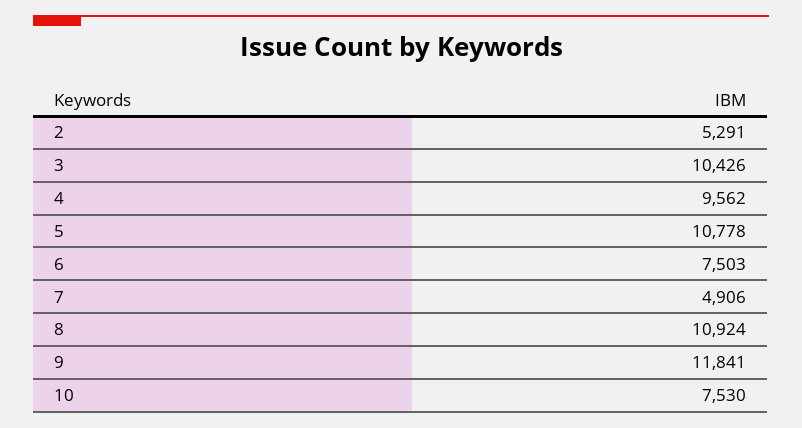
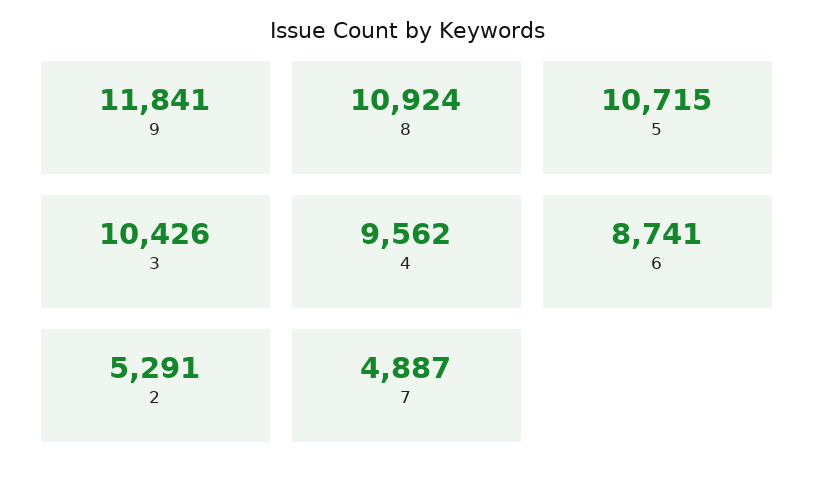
  {
    "2": 5291,
    "3": 10426,
    "4": 9562,
-   "5": 10778,
+   "5": 10715,
-   "6": 7503,
+   "6": 8741,
-   "7": 4906,
+   "7": 4887,
    "8": 10924,
-   "9": 11841,
+   "9": 11841
-   "10": 7530
  }

